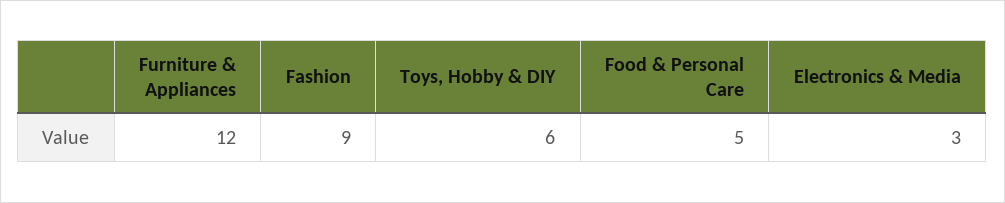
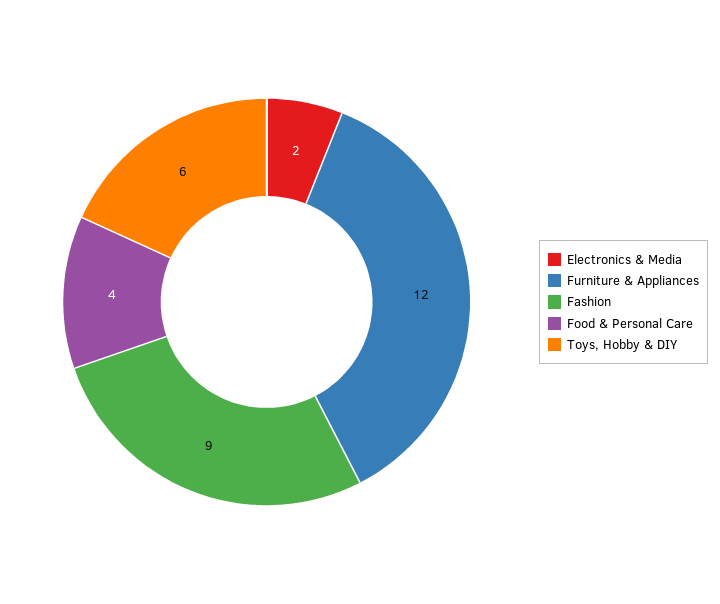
  {
    "Furniture & Appliances": 12,
    "Fashion": 9,
    "Toys, Hobby & DIY": 6,
-   "Food & Personal Care": 5,
+   "Food & Personal Care": 4,
-   "Electronics & Media": 3
+   "Electronics & Media": 2
  }

